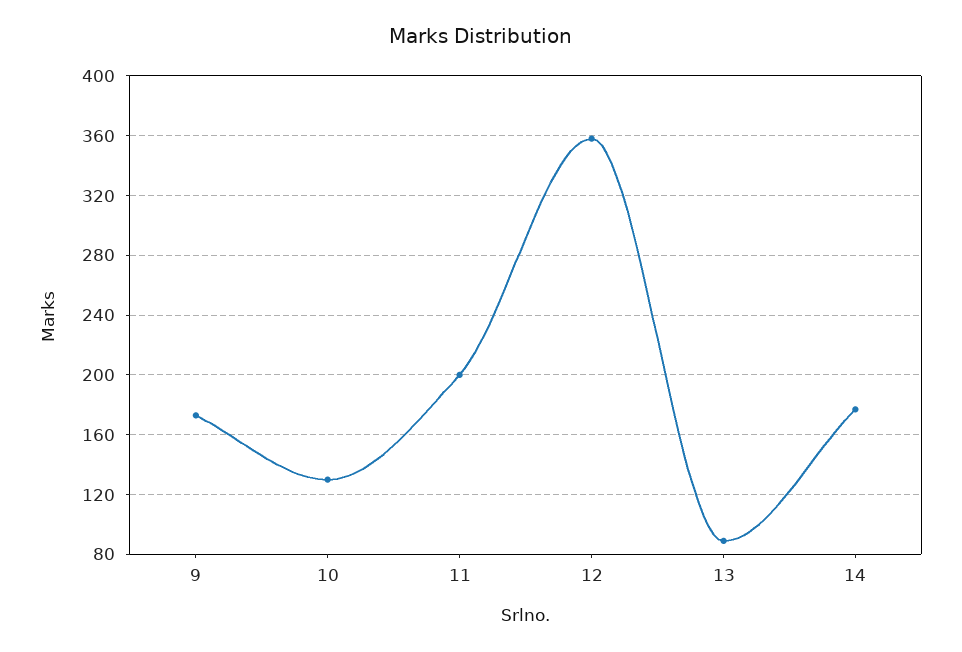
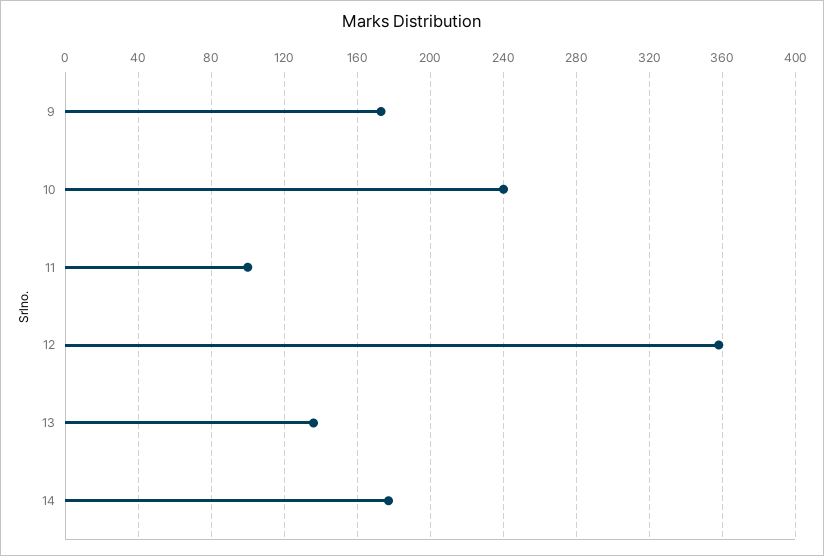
  {
    "9": 175,
-   "10": 130,
+   "10": 240,
-   "11": 200,
+   "11": 100,
    "12": 360,
-   "13": 90,
+   "13": 135,
    "14": 175
  }

